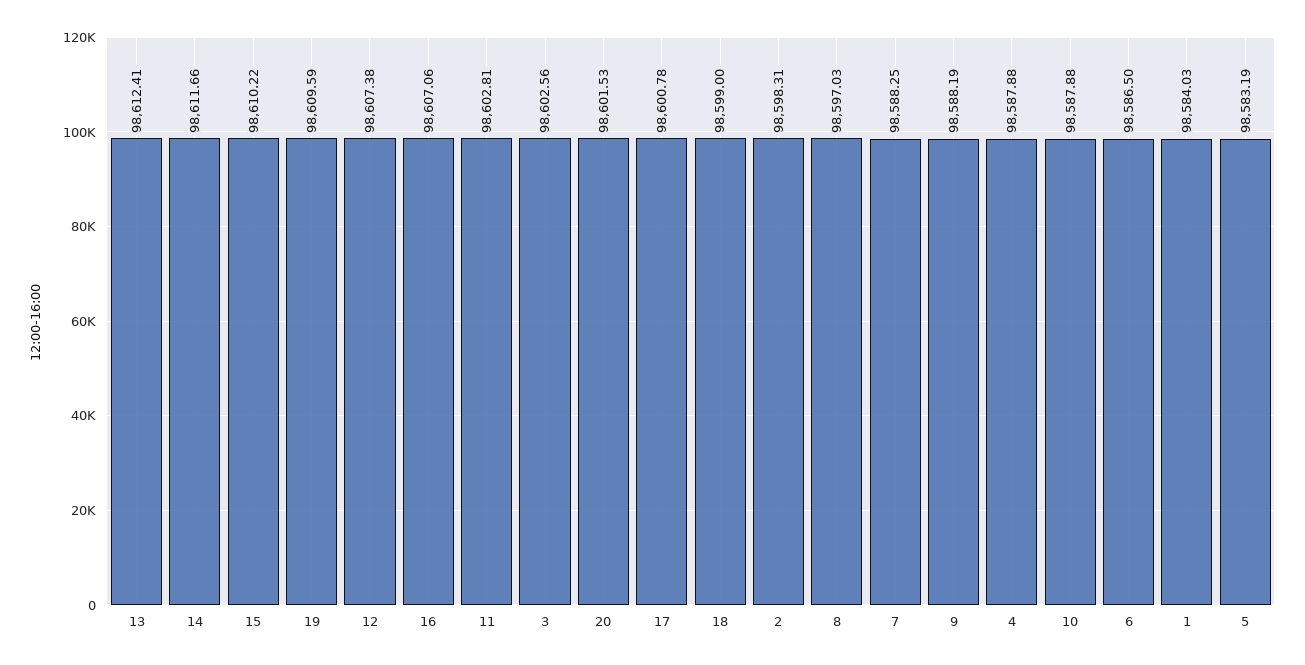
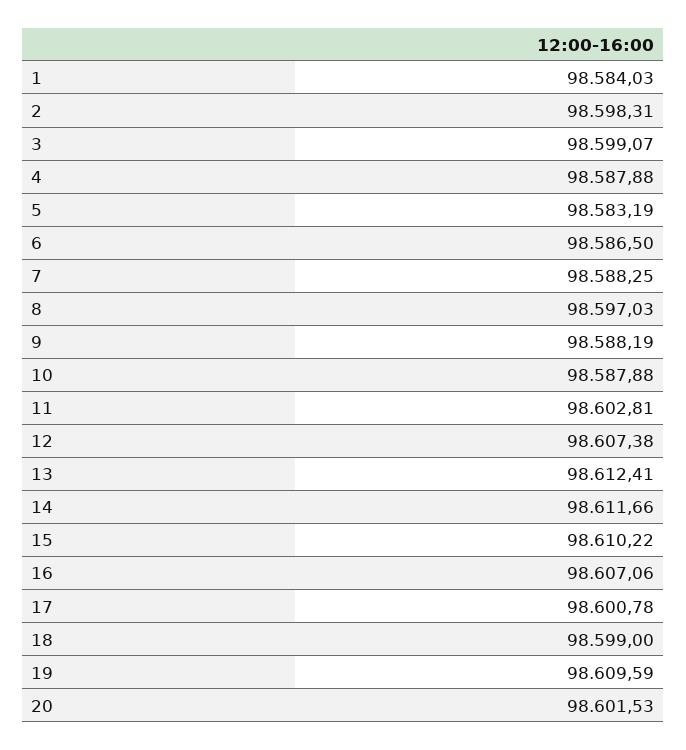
  {
    "13": 98612.41,
    "14": 98611.66,
    "15": 98610.22,
    "19": 98609.59,
    "12": 98607.38,
    "16": 98607.06,
    "11": 98602.81,
-   "3": 98602.56,
+   "3": 98599.07,
    "20": 98601.53,
    "17": 98600.78,
    "18": 98599,
    "2": 98598.31,
    "8": 98597.03,
    "7": 98588.25,
    "9": 98588.19,
    "4": 98587.88,
    "10": 98587.88,
    "6": 98586.5,
    "1": 98584.03,
    "5": 98583.19
  }

